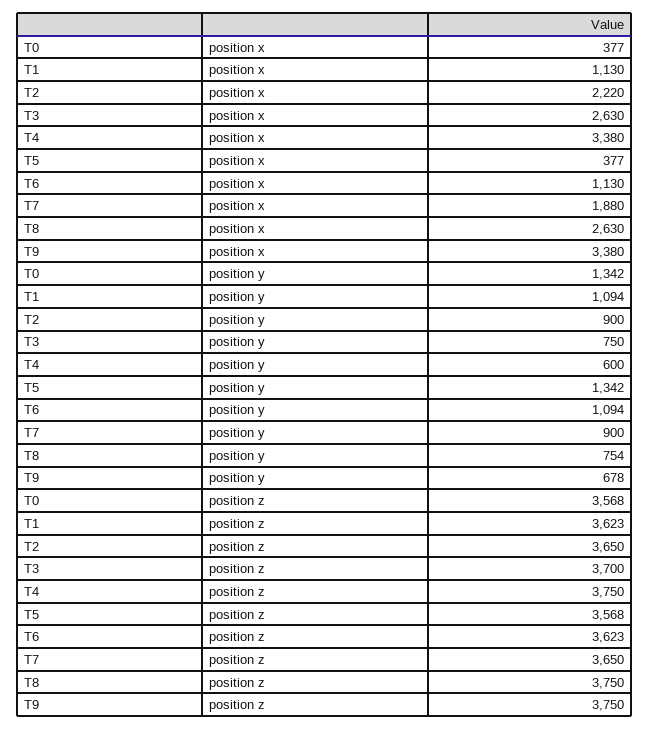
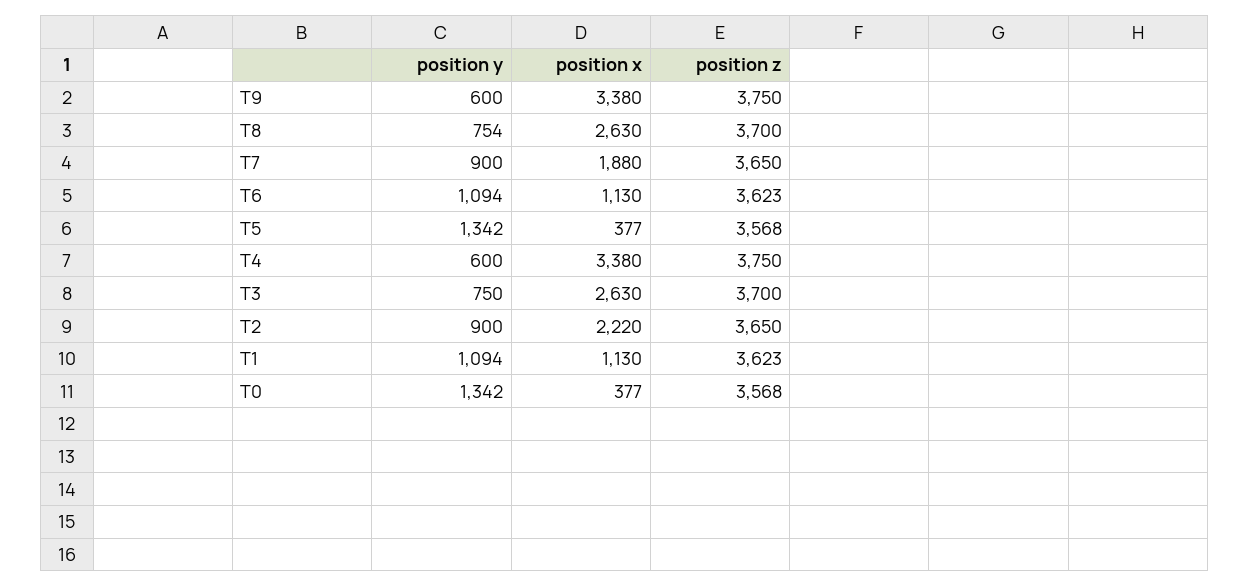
  {
    "T0": {
      "position x": 377,
      "position y": 1342,
      "position z": 3568
    },
    "T1": {
      "position x": 1130,
      "position y": 1094,
      "position z": 3623
    },
    "T2": {
      "position x": 2220,
      "position y": 900,
      "position z": 3650
    },
    "T3": {
      "position x": 2630,
      "position y": 750,
      "position z": 3700
    },
    "T4": {
      "position x": 3380,
      "position y": 600,
      "position z": 3750
    },
    "T5": {
      "position x": 377,
      "position y": 1342,
      "position z": 3568
    },
    "T6": {
      "position x": 1130,
      "position y": 1094,
      "position z": 3623
    },
    "T7": {
      "position x": 1880,
      "position y": 900,
      "position z": 3650
    },
    "T8": {
      "position x": 2630,
      "position y": 754,
-     "position z": 3750
+     "position z": 3700
    },
    "T9": {
      "position x": 3380,
-     "position y": 678,
+     "position y": 600,
      "position z": 3750
    }
  }

